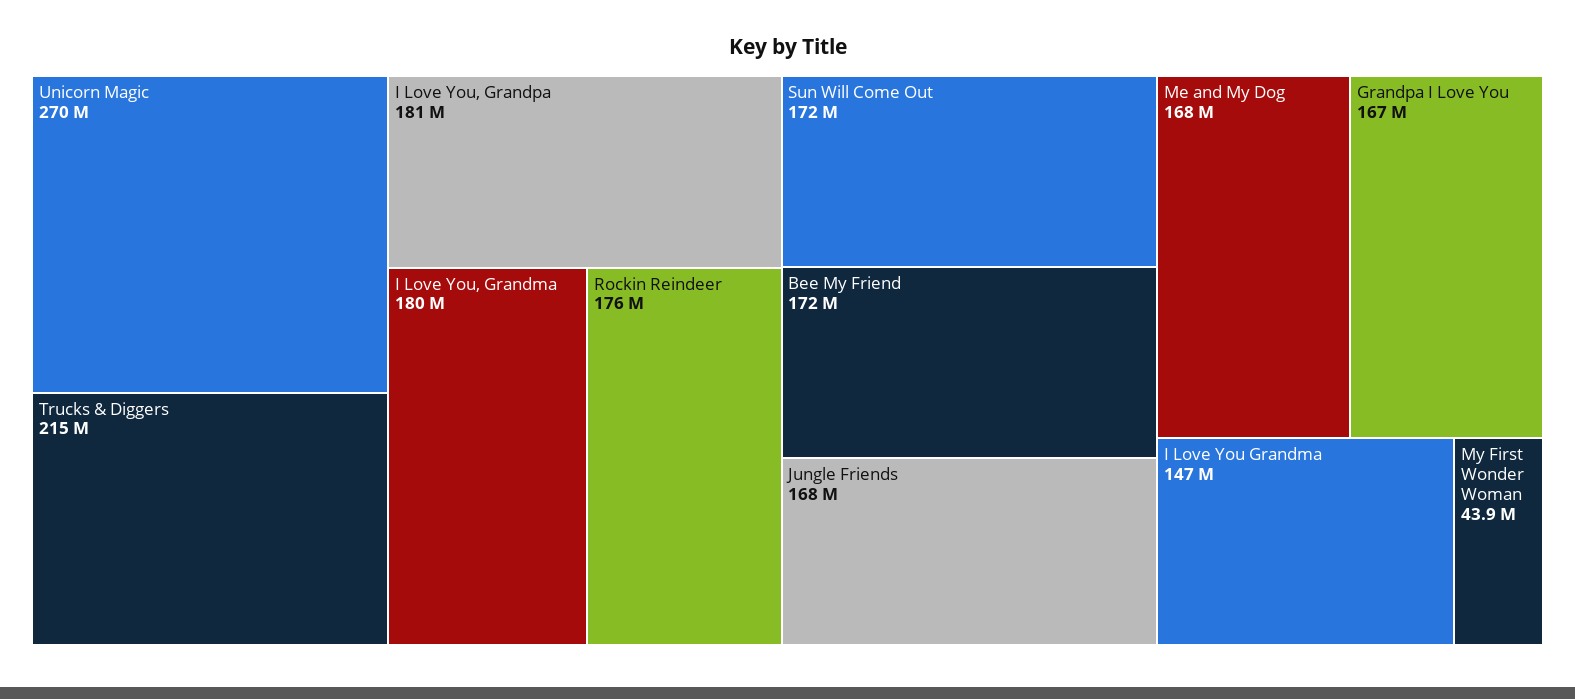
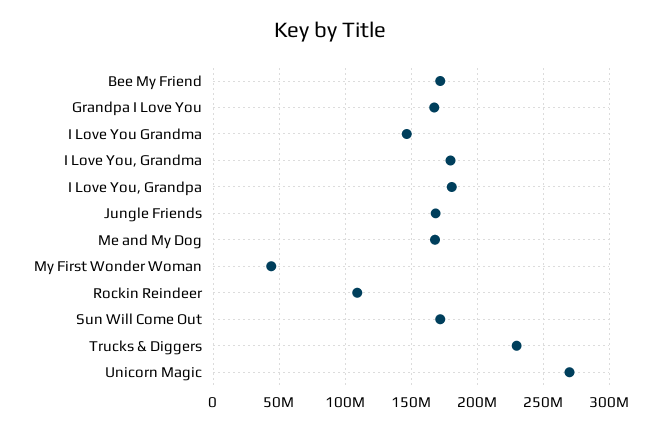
  {
    "Unicorn Magic": 270000000,
-   "Trucks & Diggers": 215000000,
+   "Trucks & Diggers": 230000000,
    "I Love You, Grandpa": 181000000,
    "I Love You, Grandma": 180000000,
-   "Rockin Reindeer": 176000000,
+   "Rockin Reindeer": 110000000,
    "Sun Will Come Out": 172000000,
    "Bee My Friend": 172000000,
    "Jungle Friends": 168000000,
    "Me and My Dog": 168000000,
    "Grandpa I Love You": 167000000,
    "I Love You Grandma": 147000000,
    "My First Wonder Woman": 43900000
  }

